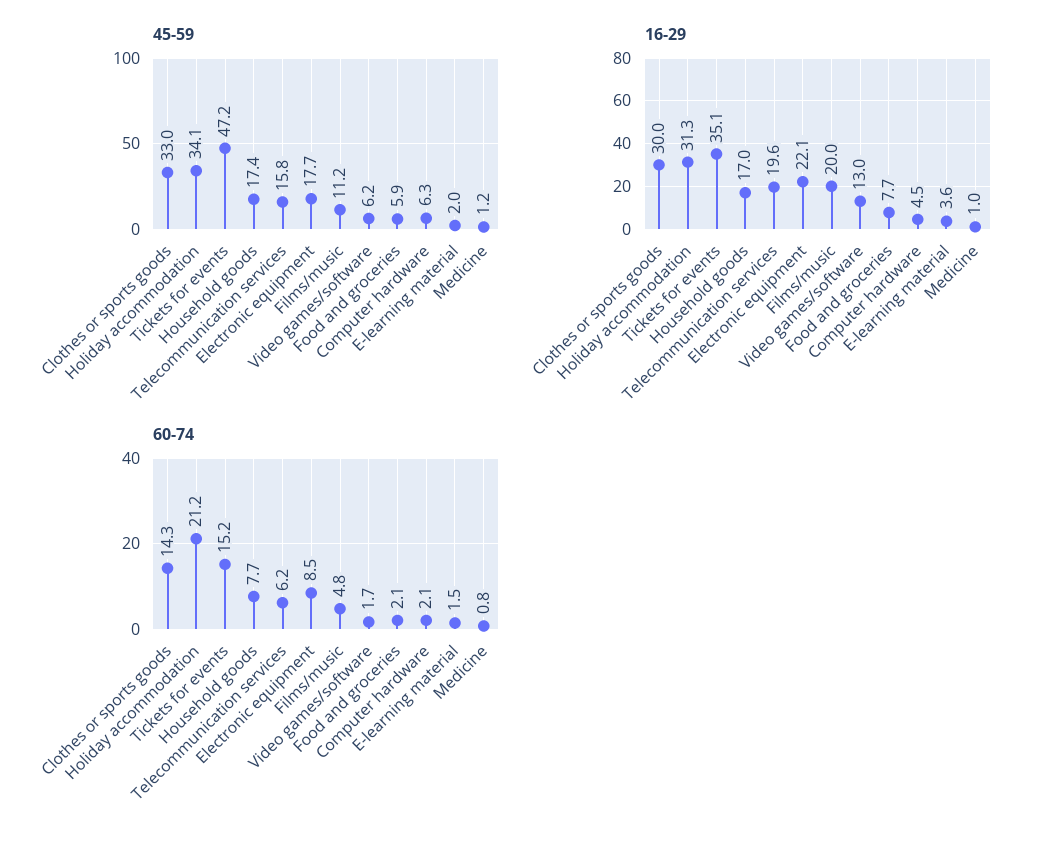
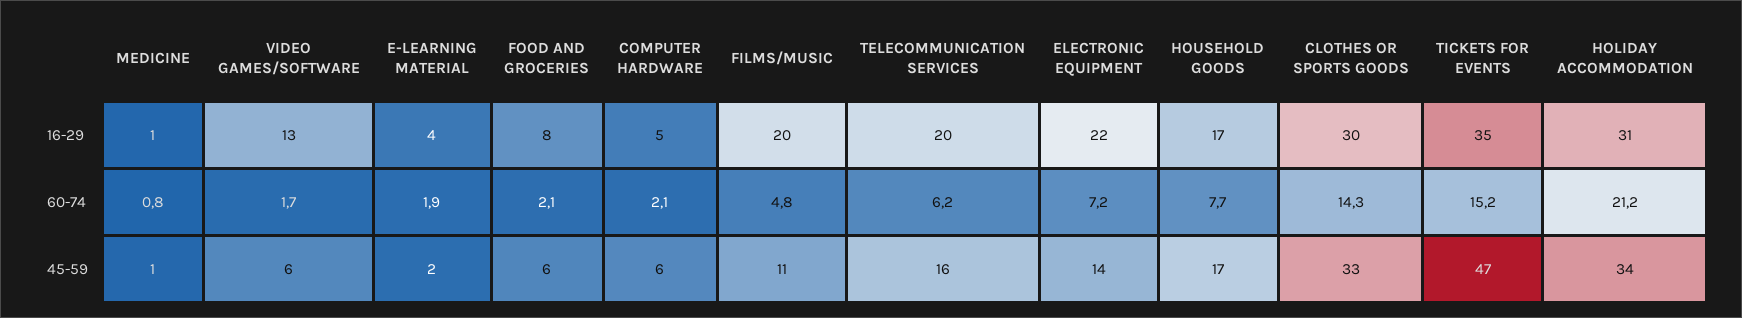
  {
    "45-59": {
      "Clothes or sports goods": 33,
      "Holiday accommodation": 34.1,
      "Tickets for events": 47.2,
      "Household goods": 17.4,
      "Telecommunication services": 15.8,
-     "Electronic equipment": 17.7,
+     "Electronic equipment": 14,
      "Films/music": 11.2,
      "Video games/software": 6.2,
      "Food and groceries": 5.9,
      "Computer hardware": 6.3,
      "E-learning material": 2,
      "Medicine": 1.2
    },
    "16-29": {
      "Clothes or sports goods": 30,
      "Holiday accommodation": 31.3,
      "Tickets for events": 35.1,
      "Household goods": 17,
      "Telecommunication services": 19.6,
      "Electronic equipment": 22.1,
      "Films/music": 20,
      "Video games/software": 13,
      "Food and groceries": 7.7,
      "Computer hardware": 4.5,
      "E-learning material": 3.6,
      "Medicine": 1
    },
    "60-74": {
      "Clothes or sports goods": 14.3,
      "Holiday accommodation": 21.2,
      "Tickets for events": 15.2,
      "Household goods": 7.7,
      "Telecommunication services": 6.2,
-     "Electronic equipment": 8.5,
+     "Electronic equipment": 7.2,
      "Films/music": 4.8,
      "Video games/software": 1.7,
      "Food and groceries": 2.1,
      "Computer hardware": 2.1,
-     "E-learning material": 1.5,
+     "E-learning material": 1.9,
      "Medicine": 0.8
    }
  }

